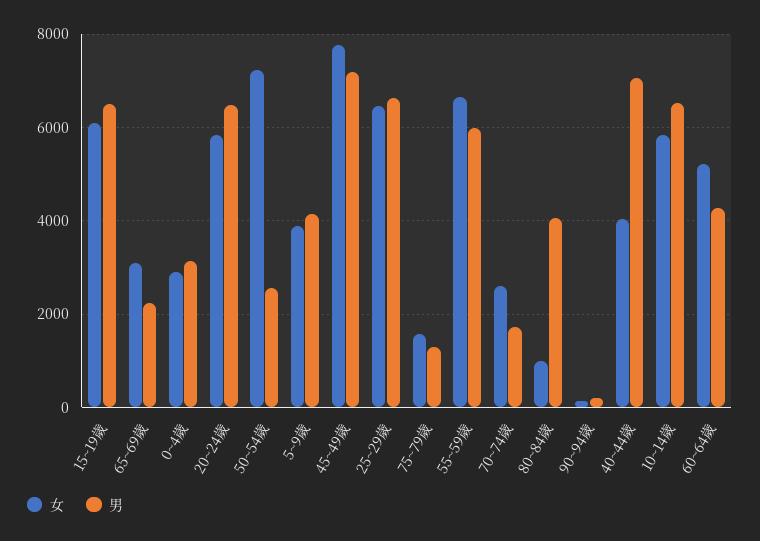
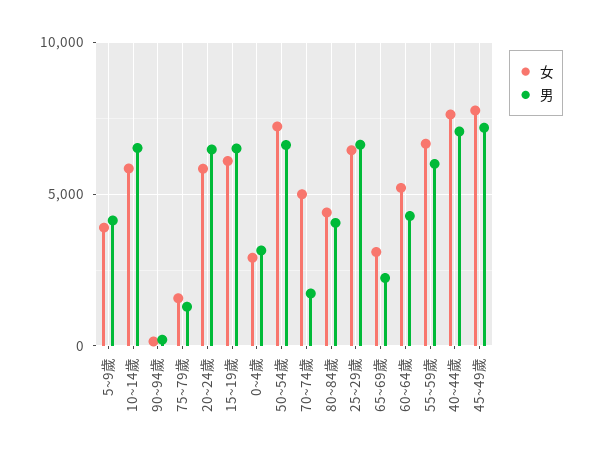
  {
    "女": {
      "15~19歲": 6000,
      "65~69歲": 3000,
      "0~4歲": 3000,
      "20~24歲": 5800,
      "50~54歲": 7200,
      "5~9歲": 4000,
      "45~49歲": 7800,
      "25~29歲": 6400,
      "75~79歲": 1600,
      "55~59歲": 6600,
-     "70~74歲": 2600,
+     "70~74歲": 5000,
-     "80~84歲": 1000,
+     "80~84歲": 4500,
      "90~94歲": 200,
-     "40~44歲": 4000,
+     "40~44歲": 7500,
      "10~14歲": 5800,
      "60~64歲": 5200
    },
    "男": {
      "15~19歲": 6600,
      "65~69歲": 2200,
      "0~4歲": 3200,
      "20~24歲": 6400,
-     "50~54歲": 2600,
+     "50~54歲": 6500,
      "5~9歲": 4200,
      "45~49歲": 7200,
      "25~29歲": 6600,
      "75~79歲": 1200,
      "55~59歲": 6000,
      "70~74歲": 1800,
      "80~84歲": 4000,
      "90~94歲": 200,
      "40~44歲": 7000,
      "10~14歲": 6600,
      "60~64歲": 4200
    }
  }

